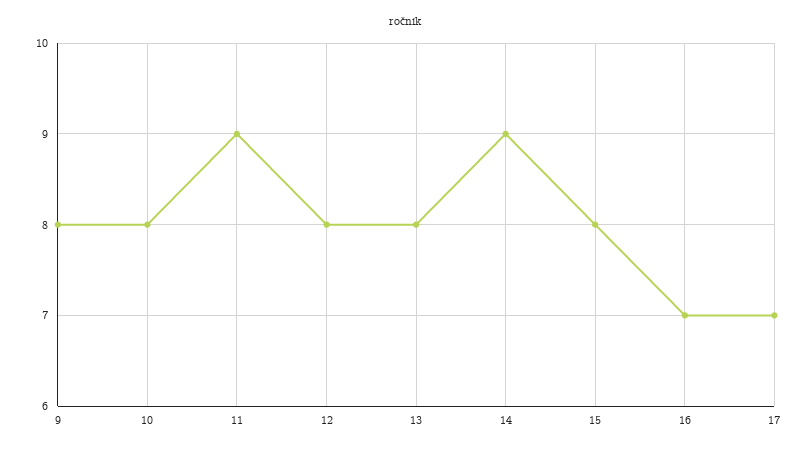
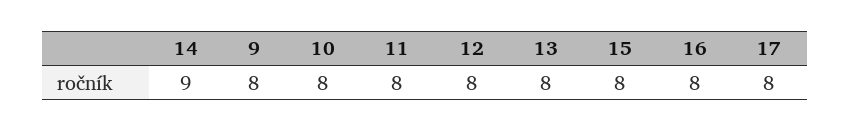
  {
    "9": 8,
    "10": 8,
-   "11": 9,
+   "11": 8,
    "12": 8,
    "13": 8,
    "14": 9,
    "15": 8,
-   "16": 7,
+   "16": 8,
-   "17": 7
+   "17": 8
  }

